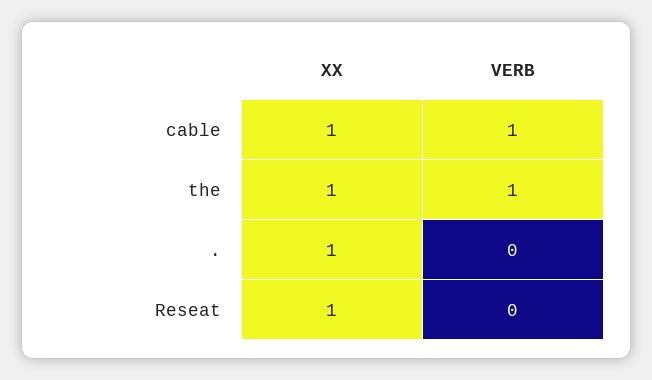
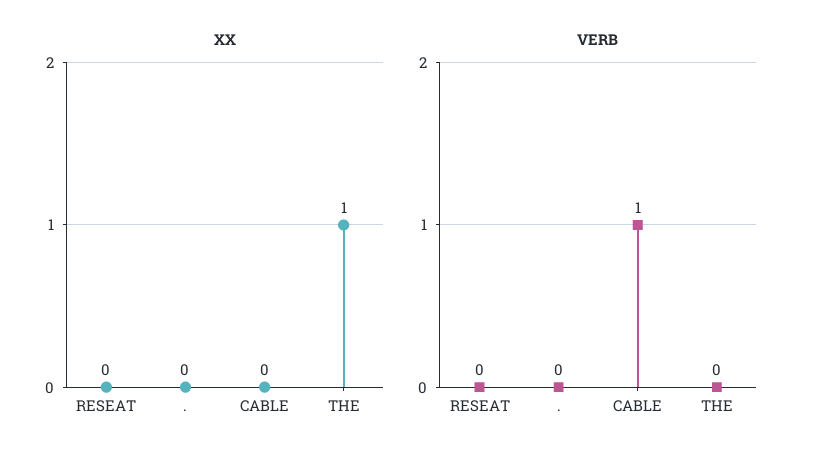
  {
    "XX": {
-     "cable": 1,
+     "cable": 0,
      "the": 1,
-     ".": 1,
+     ".": 0,
-     "Reseat": 1
+     "Reseat": 0
    },
    "VERB": {
      "cable": 1,
-     "the": 1,
+     "the": 0,
      ".": 0,
      "Reseat": 0
    }
  }

